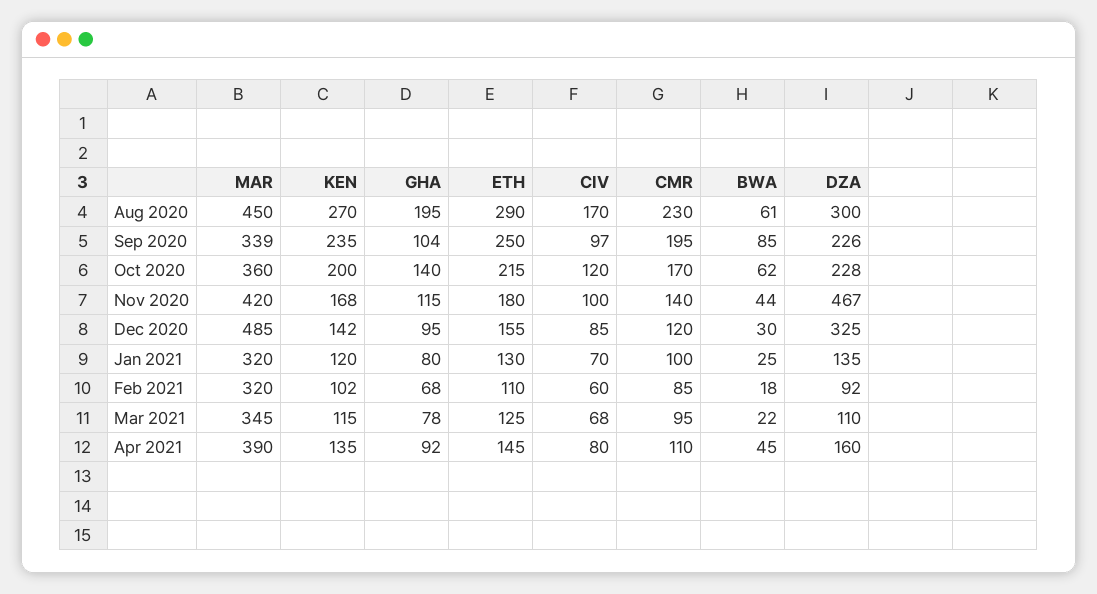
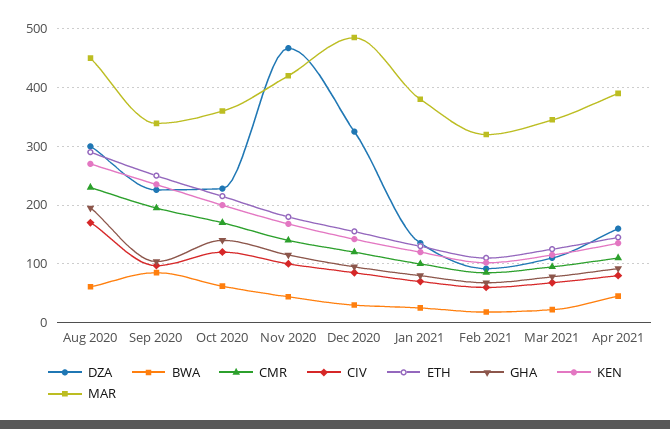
  {
    "MAR": {
      "Aug 2020": 450,
      "Sep 2020": 339,
      "Oct 2020": 360,
      "Nov 2020": 420,
      "Dec 2020": 485,
-     "Jan 2021": 320,
+     "Jan 2021": 380,
      "Feb 2021": 320,
      "Mar 2021": 345,
      "Apr 2021": 390
    },
    "KEN": {
      "Aug 2020": 270,
      "Sep 2020": 235,
      "Oct 2020": 200,
      "Nov 2020": 168,
      "Dec 2020": 142,
      "Jan 2021": 120,
      "Feb 2021": 102,
      "Mar 2021": 115,
      "Apr 2021": 135
    },
    "GHA": {
      "Aug 2020": 195,
      "Sep 2020": 104,
      "Oct 2020": 140,
      "Nov 2020": 115,
      "Dec 2020": 95,
      "Jan 2021": 80,
      "Feb 2021": 68,
      "Mar 2021": 78,
      "Apr 2021": 92
    },
    "ETH": {
      "Aug 2020": 290,
      "Sep 2020": 250,
      "Oct 2020": 215,
      "Nov 2020": 180,
      "Dec 2020": 155,
      "Jan 2021": 130,
      "Feb 2021": 110,
      "Mar 2021": 125,
      "Apr 2021": 145
    },
    "CIV": {
      "Aug 2020": 170,
      "Sep 2020": 97,
      "Oct 2020": 120,
      "Nov 2020": 100,
      "Dec 2020": 85,
      "Jan 2021": 70,
      "Feb 2021": 60,
      "Mar 2021": 68,
      "Apr 2021": 80
    },
    "CMR": {
      "Aug 2020": 230,
      "Sep 2020": 195,
      "Oct 2020": 170,
      "Nov 2020": 140,
      "Dec 2020": 120,
      "Jan 2021": 100,
      "Feb 2021": 85,
      "Mar 2021": 95,
      "Apr 2021": 110
    },
    "BWA": {
      "Aug 2020": 61,
      "Sep 2020": 85,
      "Oct 2020": 62,
      "Nov 2020": 44,
      "Dec 2020": 30,
      "Jan 2021": 25,
      "Feb 2021": 18,
      "Mar 2021": 22,
      "Apr 2021": 45
    },
    "DZA": {
      "Aug 2020": 300,
      "Sep 2020": 226,
      "Oct 2020": 228,
      "Nov 2020": 467,
      "Dec 2020": 325,
      "Jan 2021": 135,
      "Feb 2021": 92,
      "Mar 2021": 110,
      "Apr 2021": 160
    }
  }

